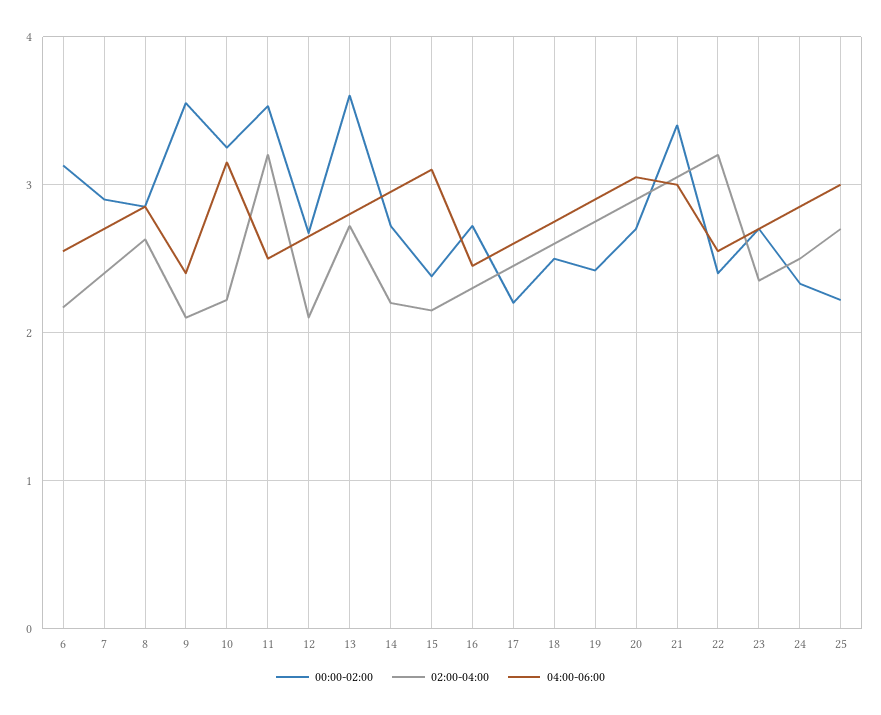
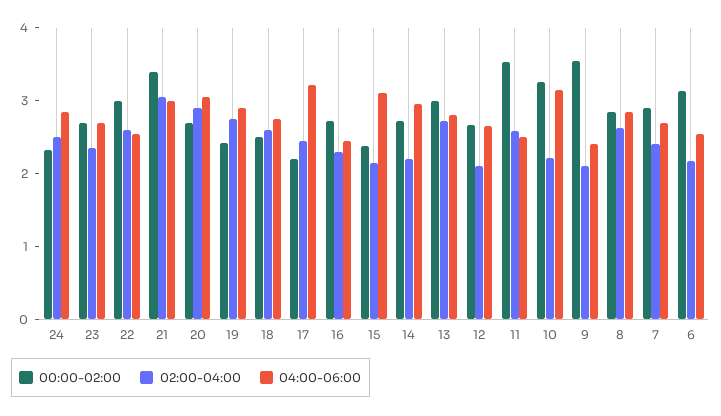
  {
    "00:00-02:00": {
      "6": 3.1,
      "7": 2.9,
      "8": 2.9,
      "9": 3.6,
      "10": 3.3,
      "11": 3.5,
      "12": 2.7,
-     "13": 3.6,
+     "13": 3,
      "14": 2.7,
      "15": 2.4,
      "16": 2.7,
      "17": 2.2,
      "18": 2.5,
      "19": 2.4,
      "20": 2.7,
      "21": 3.4,
-     "22": 2.4,
+     "22": 3,
      "23": 2.7,
-     "24": 2.3,
+     "24": 2.3
-     "25": 2.2
    },
    "02:00-04:00": {
      "6": 2.2,
      "7": 2.4,
      "8": 2.6,
      "9": 2.1,
      "10": 2.2,
-     "11": 3.2,
+     "11": 2.6,
      "12": 2.1,
      "13": 2.7,
      "14": 2.2,
      "15": 2.2,
      "16": 2.3,
      "17": 2.5,
      "18": 2.6,
      "19": 2.8,
      "20": 2.9,
      "21": 3.1,
-     "22": 3.2,
+     "22": 2.6,
      "23": 2.4,
-     "24": 2.5,
+     "24": 2.5
-     "25": 2.7
    },
    "04:00-06:00": {
      "6": 2.6,
      "7": 2.7,
      "8": 2.9,
      "9": 2.4,
      "10": 3.2,
      "11": 2.5,
      "12": 2.7,
      "13": 2.8,
      "14": 3,
      "15": 3.1,
      "16": 2.5,
-     "17": 2.6,
+     "17": 3.2,
      "18": 2.8,
      "19": 2.9,
      "20": 3.1,
      "21": 3,
      "22": 2.6,
      "23": 2.7,
-     "24": 2.9,
+     "24": 2.9
-     "25": 3
    }
  }

